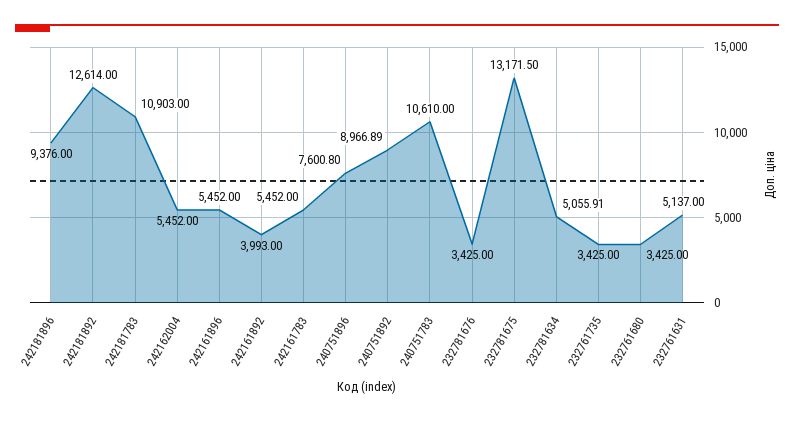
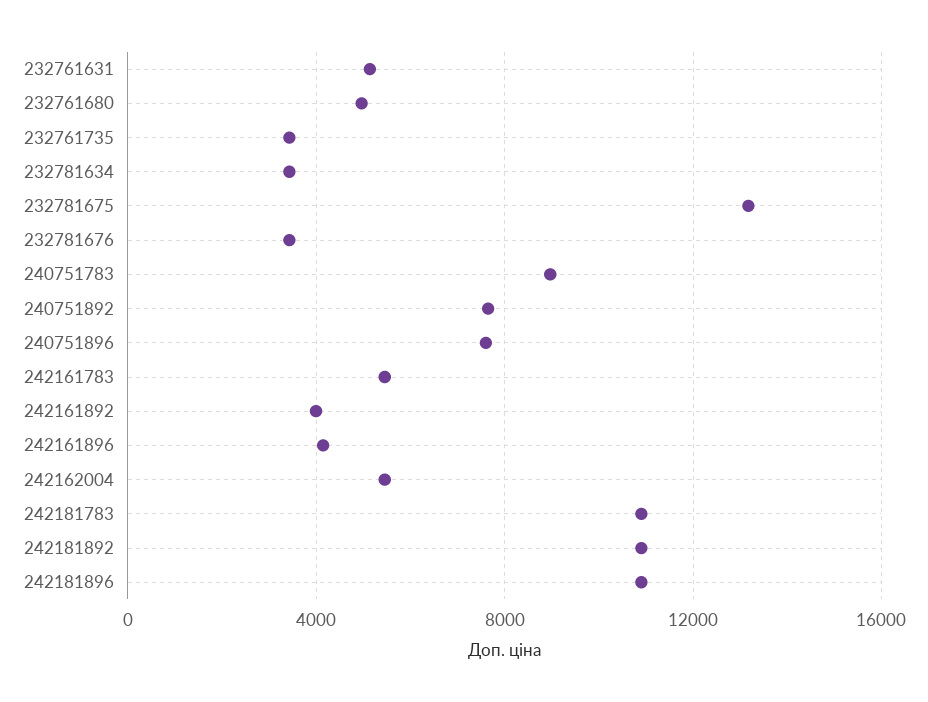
  {
-   "242181896": 9376,
+   "242181896": 11000,
-   "242181892": 12614,
+   "242181892": 11000,
    "242181783": 10903,
    "242162004": 5452,
-   "242161896": 5452,
+   "242161896": 4000,
    "242161892": 3993,
    "242161783": 5452,
    "240751896": 7600.8,
-   "240751892": 8966.89,
+   "240751892": 7500,
-   "240751783": 10610,
+   "240751783": 9000,
    "232781676": 3425,
    "232781675": 13171.5,
-   "232781634": 5055.91,
+   "232781634": 3500,
    "232761735": 3425,
-   "232761680": 3425,
+   "232761680": 5000,
    "232761631": 5137
  }

